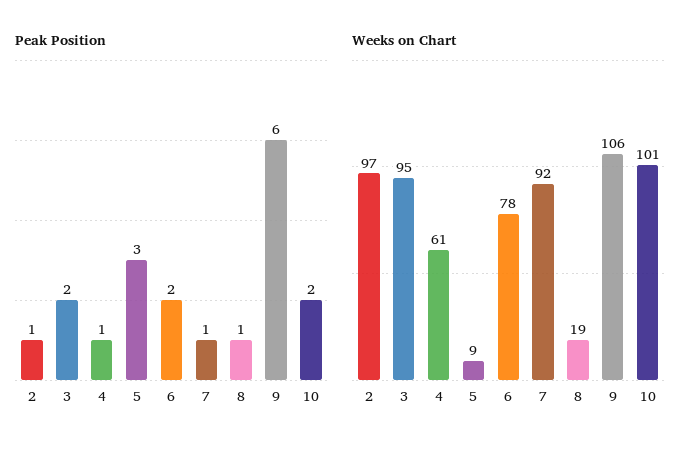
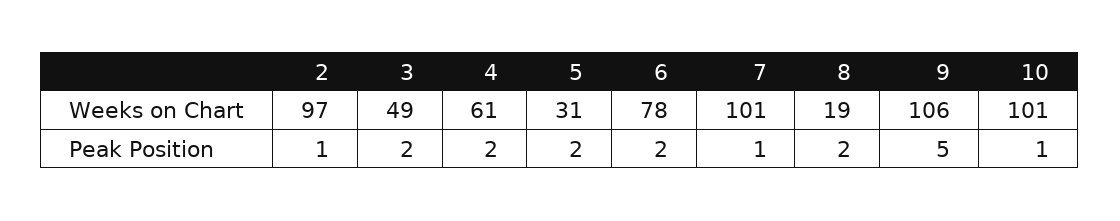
  {
    "Peak Position": {
      "2": 1,
      "3": 2,
-     "4": 1,
+     "4": 2,
-     "5": 3,
+     "5": 2,
      "6": 2,
      "7": 1,
-     "8": 1,
+     "8": 2,
-     "9": 6,
+     "9": 5,
-     "10": 2
+     "10": 1
    },
    "Weeks on Chart": {
      "2": 97,
-     "3": 95,
+     "3": 49,
      "4": 61,
-     "5": 9,
+     "5": 31,
      "6": 78,
-     "7": 92,
+     "7": 101,
      "8": 19,
      "9": 106,
      "10": 101
    }
  }

